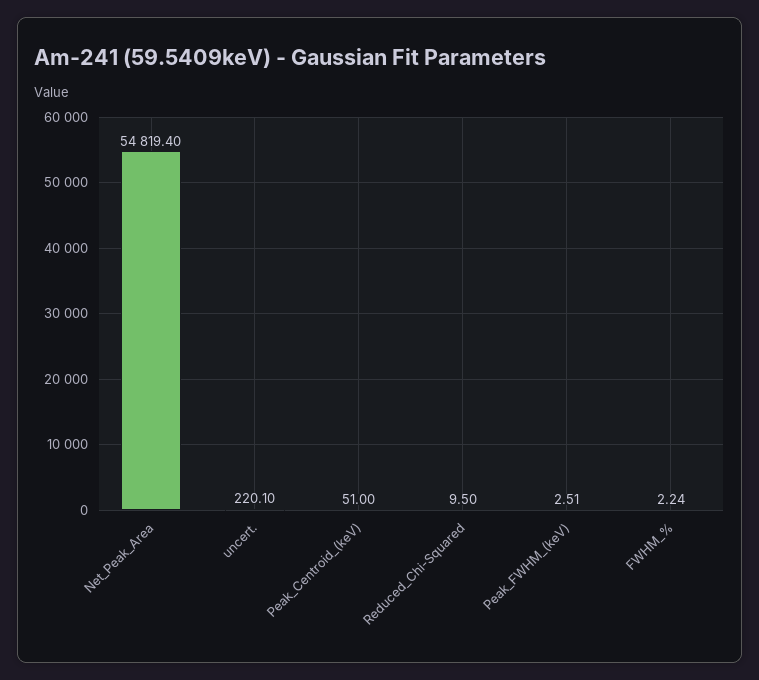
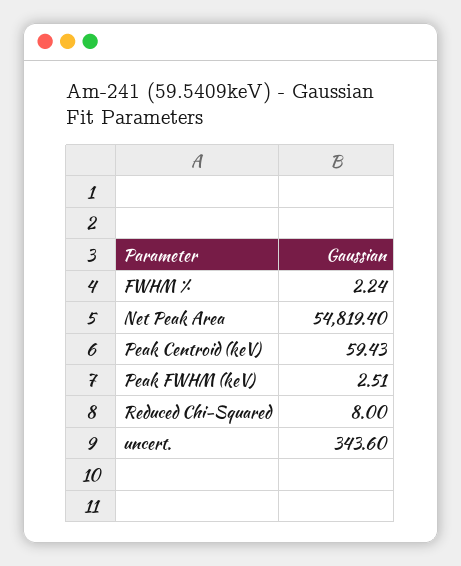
  {
    "Net_Peak_Area": 54819.4,
-   "uncert.": 220.1,
+   "uncert.": 343.6,
-   "Peak_Centroid_(keV)": 51,
+   "Peak_Centroid_(keV)": 59.43,
-   "Reduced_Chi-Squared": 9.5,
+   "Reduced_Chi-Squared": 8,
    "Peak_FWHM_(keV)": 2.51,
    "FWHM_%": 2.24
  }

